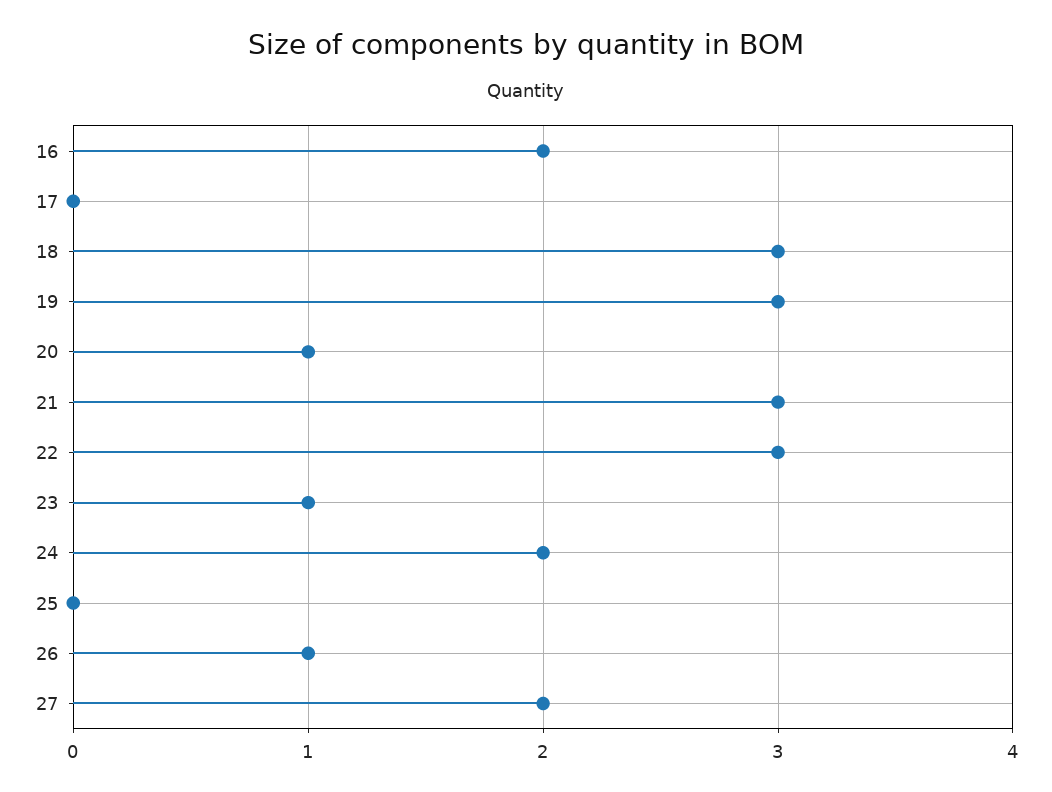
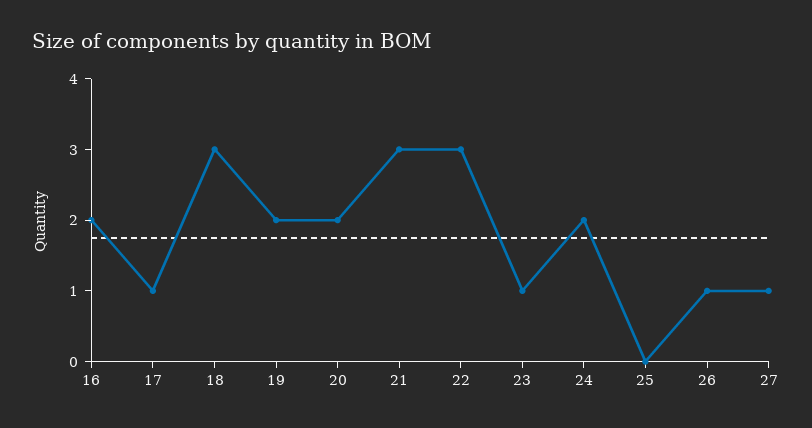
  {
    "16": 2,
-   "17": 0,
+   "17": 1,
    "18": 3,
-   "19": 3,
+   "19": 2,
-   "20": 1,
+   "20": 2,
    "21": 3,
    "22": 3,
    "23": 1,
    "24": 2,
    "25": 0,
    "26": 1,
-   "27": 2
+   "27": 1
  }

